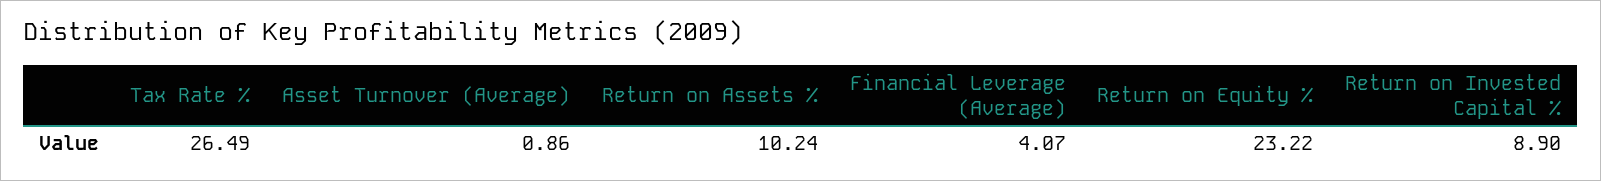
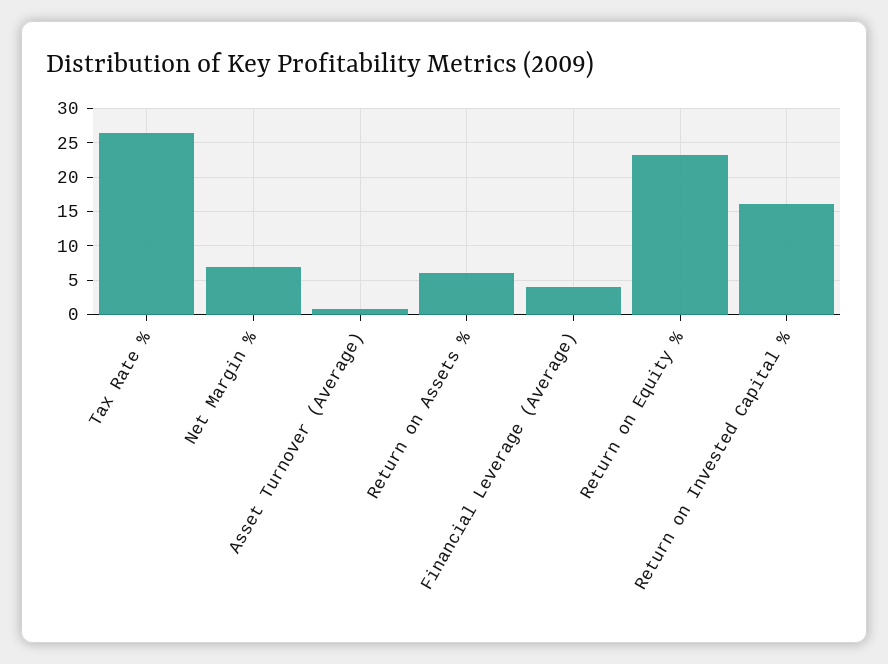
  {
    "Tax Rate %": 26.49,
    "Asset Turnover (Average)": 0.86,
-   "Return on Assets %": 10.24,
+   "Return on Assets %": 6,
    "Financial Leverage (Average)": 4.07,
    "Return on Equity %": 23.22,
-   "Return on Invested Capital %": 8.9
+   "Return on Invested Capital %": 16,
+   "Net Margin %": 7
  }

